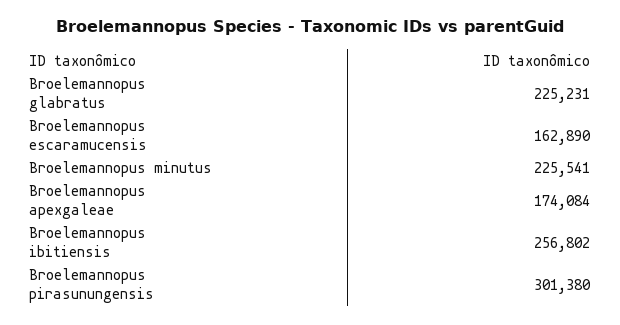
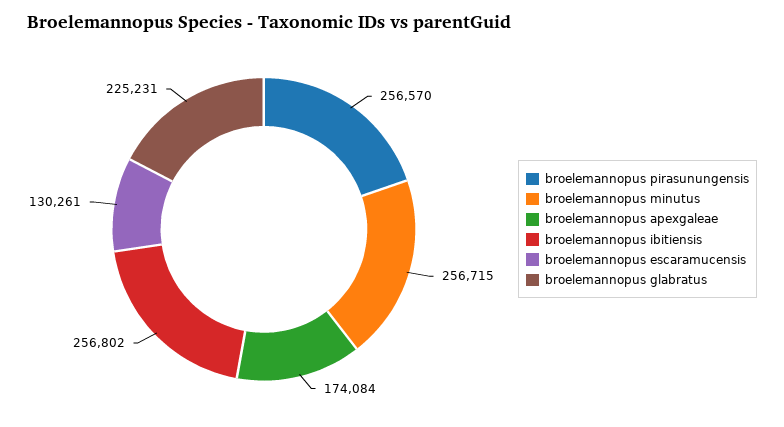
  {
    "Broelemannopus glabratus": 225231,
-   "Broelemannopus escaramucensis": 162890,
+   "Broelemannopus escaramucensis": 130261,
-   "Broelemannopus minutus": 225541,
+   "Broelemannopus minutus": 256715,
    "Broelemannopus apexgaleae": 174084,
    "Broelemannopus ibitiensis": 256802,
-   "Broelemannopus pirasunungensis": 301380
+   "Broelemannopus pirasunungensis": 256570
  }

